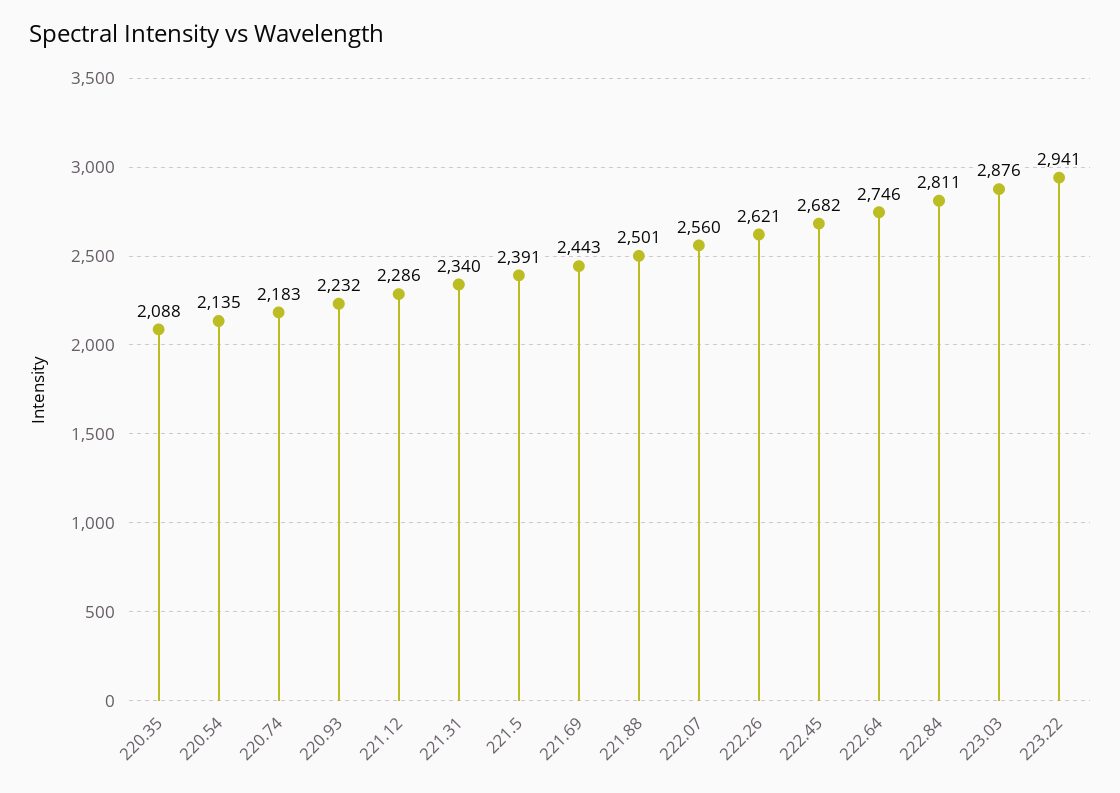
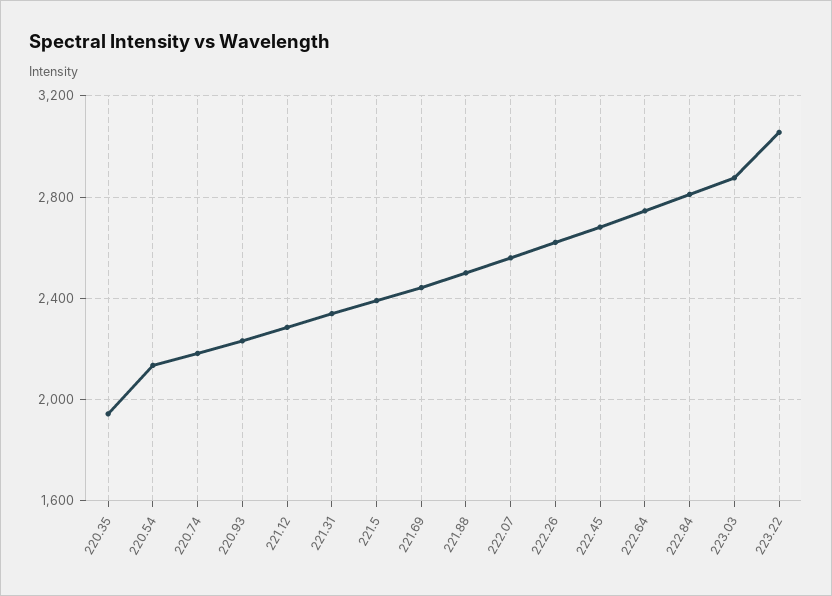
  {
-   "220.35": 2088,
+   "220.35": 1950,
    "220.54": 2135,
    "220.74": 2183,
    "220.93": 2232,
    "221.12": 2286,
    "221.31": 2340,
    "221.5": 2391,
    "221.69": 2443,
    "221.88": 2501,
    "222.07": 2560,
    "222.26": 2621,
    "222.45": 2682,
    "222.64": 2746,
    "222.84": 2811,
    "223.03": 2876,
-   "223.22": 2941
+   "223.22": 3050
  }

